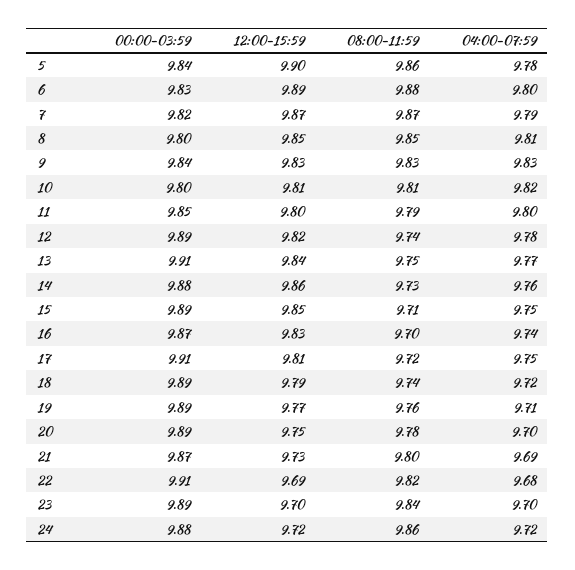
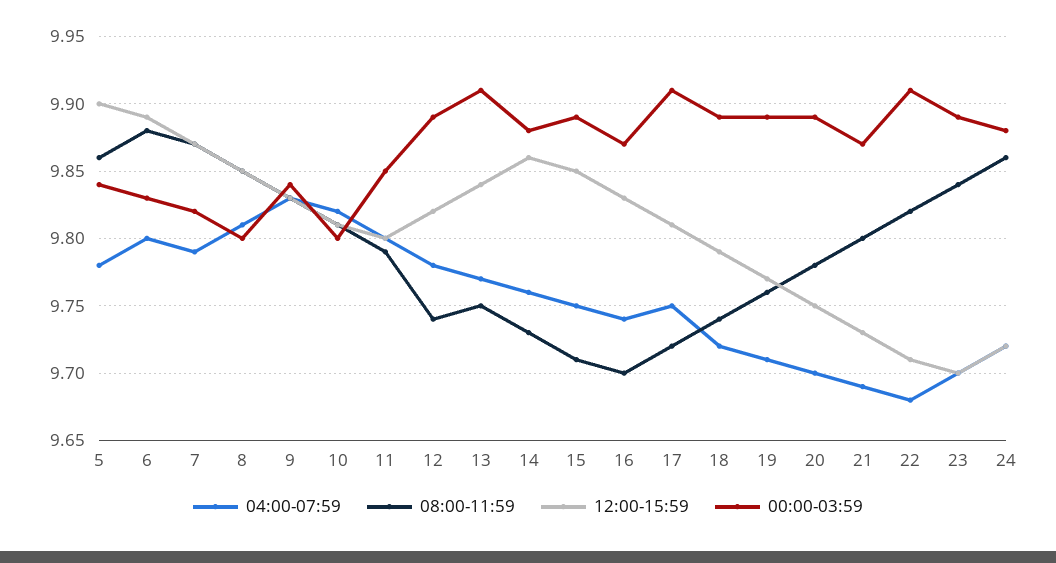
  {
    "00:00-03:59": {
      "5": 9.84,
      "6": 9.83,
      "7": 9.82,
      "8": 9.8,
      "9": 9.84,
      "10": 9.8,
      "11": 9.85,
      "12": 9.89,
      "13": 9.91,
      "14": 9.88,
      "15": 9.89,
      "16": 9.87,
      "17": 9.91,
      "18": 9.89,
      "19": 9.89,
      "20": 9.89,
      "21": 9.87,
      "22": 9.91,
      "23": 9.89,
      "24": 9.88
    },
    "12:00-15:59": {
      "5": 9.9,
      "6": 9.89,
      "7": 9.87,
      "8": 9.85,
      "9": 9.83,
      "10": 9.81,
      "11": 9.8,
      "12": 9.82,
      "13": 9.84,
      "14": 9.86,
      "15": 9.85,
      "16": 9.83,
      "17": 9.81,
      "18": 9.79,
      "19": 9.77,
      "20": 9.75,
      "21": 9.73,
-     "22": 9.69,
+     "22": 9.71,
      "23": 9.7,
      "24": 9.72
    },
    "08:00-11:59": {
      "5": 9.86,
      "6": 9.88,
      "7": 9.87,
      "8": 9.85,
      "9": 9.83,
      "10": 9.81,
      "11": 9.79,
      "12": 9.74,
      "13": 9.75,
      "14": 9.73,
      "15": 9.71,
      "16": 9.7,
      "17": 9.72,
      "18": 9.74,
      "19": 9.76,
      "20": 9.78,
      "21": 9.8,
      "22": 9.82,
      "23": 9.84,
      "24": 9.86
    },
    "04:00-07:59": {
      "5": 9.78,
      "6": 9.8,
      "7": 9.79,
      "8": 9.81,
      "9": 9.83,
      "10": 9.82,
      "11": 9.8,
      "12": 9.78,
      "13": 9.77,
      "14": 9.76,
      "15": 9.75,
      "16": 9.74,
      "17": 9.75,
      "18": 9.72,
      "19": 9.71,
      "20": 9.7,
      "21": 9.69,
      "22": 9.68,
      "23": 9.7,
      "24": 9.72
    }
  }

